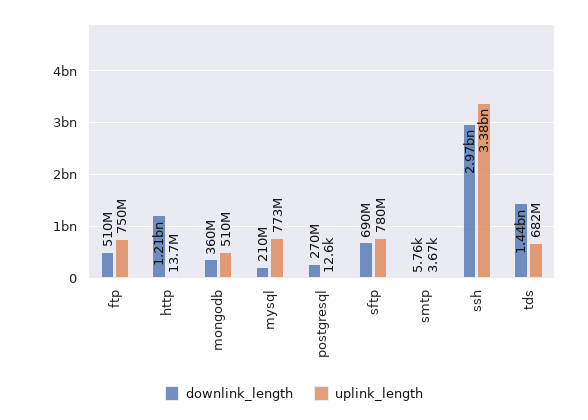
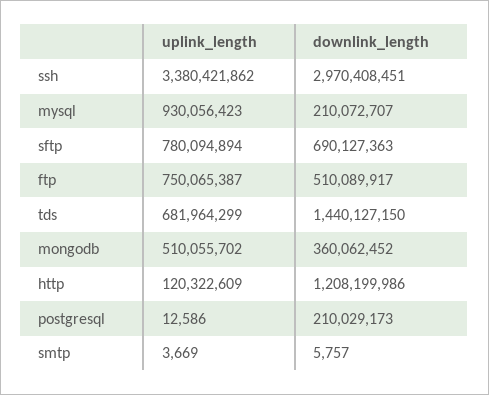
  {
    "downlink_length": {
      "ftp": 510089917,
      "http": 1208199986,
      "mongodb": 360062452,
      "mysql": 210072707,
-     "postgresql": 270000000,
+     "postgresql": 210029173,
      "sftp": 690127363,
      "smtp": 5757,
      "ssh": 2970408451,
      "tds": 1440127150
    },
    "uplink_length": {
      "ftp": 750065387,
-     "http": 13700000,
+     "http": 120322609,
      "mongodb": 510055702,
-     "mysql": 773000000,
+     "mysql": 930056423,
      "postgresql": 12586,
      "sftp": 780094894,
      "smtp": 3669,
      "ssh": 3380421862,
      "tds": 681964299
    }
  }

